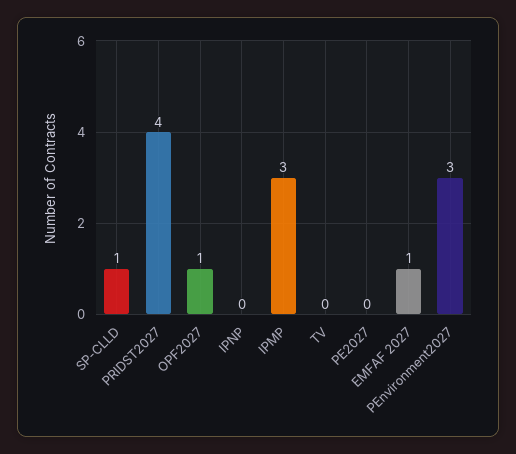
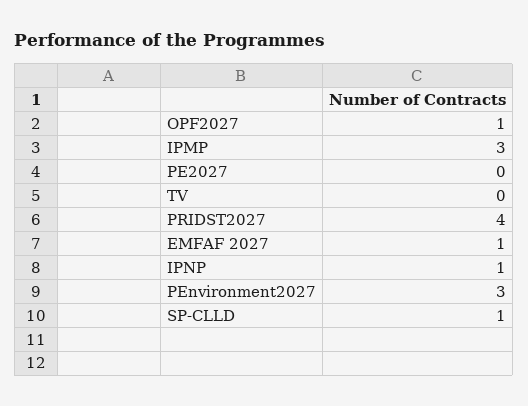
  {
    "SP-CLLD": 1,
    "PRIDST2027": 4,
    "OPF2027": 1,
-   "IPNP": 0,
+   "IPNP": 1,
    "IPMP": 3,
    "TV": 0,
    "PE2027": 0,
    "EMFAF 2027": 1,
    "PEnvironment2027": 3
  }

